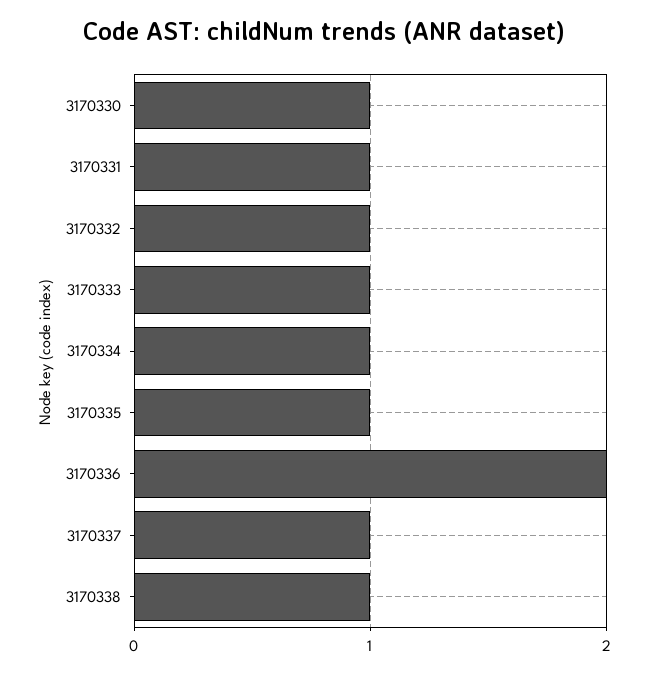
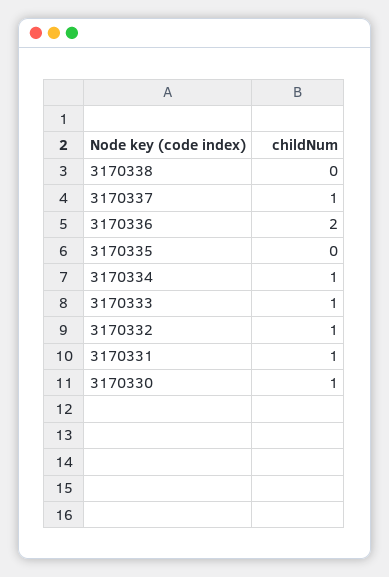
  {
    "3170330": 1,
    "3170331": 1,
    "3170332": 1,
    "3170333": 1,
    "3170334": 1,
-   "3170335": 1,
+   "3170335": 0,
    "3170336": 2,
    "3170337": 1,
-   "3170338": 1
+   "3170338": 0
  }

